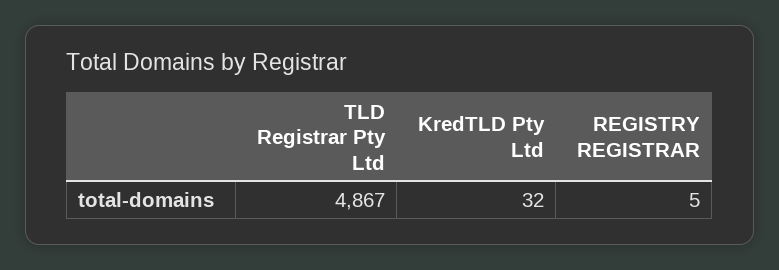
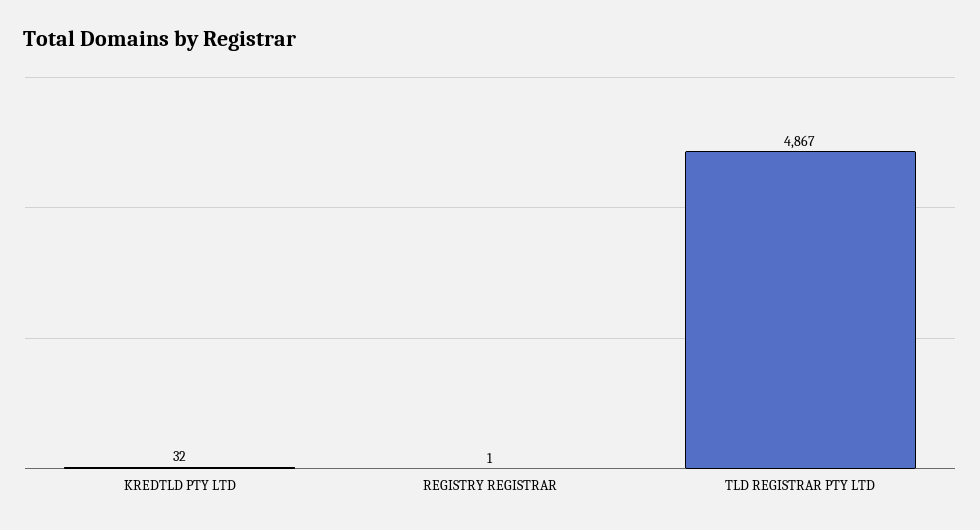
  {
    "TLD Registrar Pty Ltd": 4867,
    "KredTLD Pty Ltd": 32,
-   "REGISTRY REGISTRAR": 5
+   "REGISTRY REGISTRAR": 1
  }

